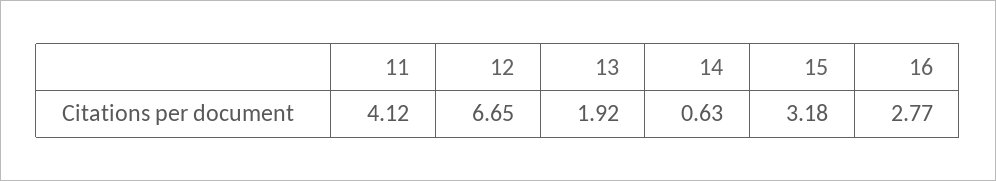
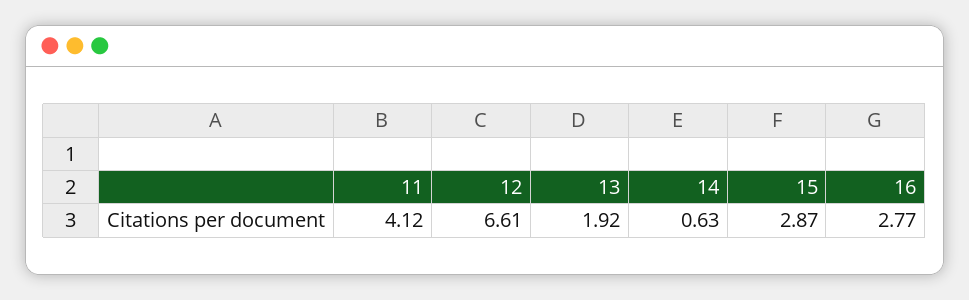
  {
    "11": 4.12,
-   "12": 6.65,
+   "12": 6.61,
    "13": 1.92,
    "14": 0.63,
-   "15": 3.18,
+   "15": 2.87,
    "16": 2.77
  }

